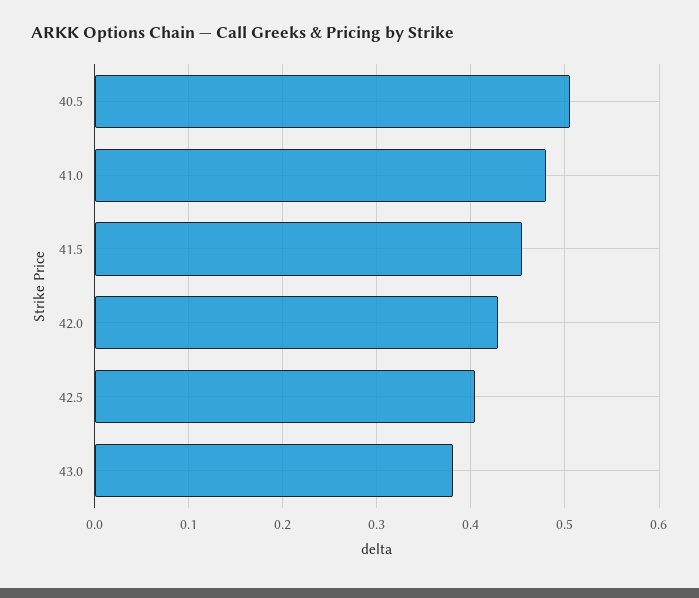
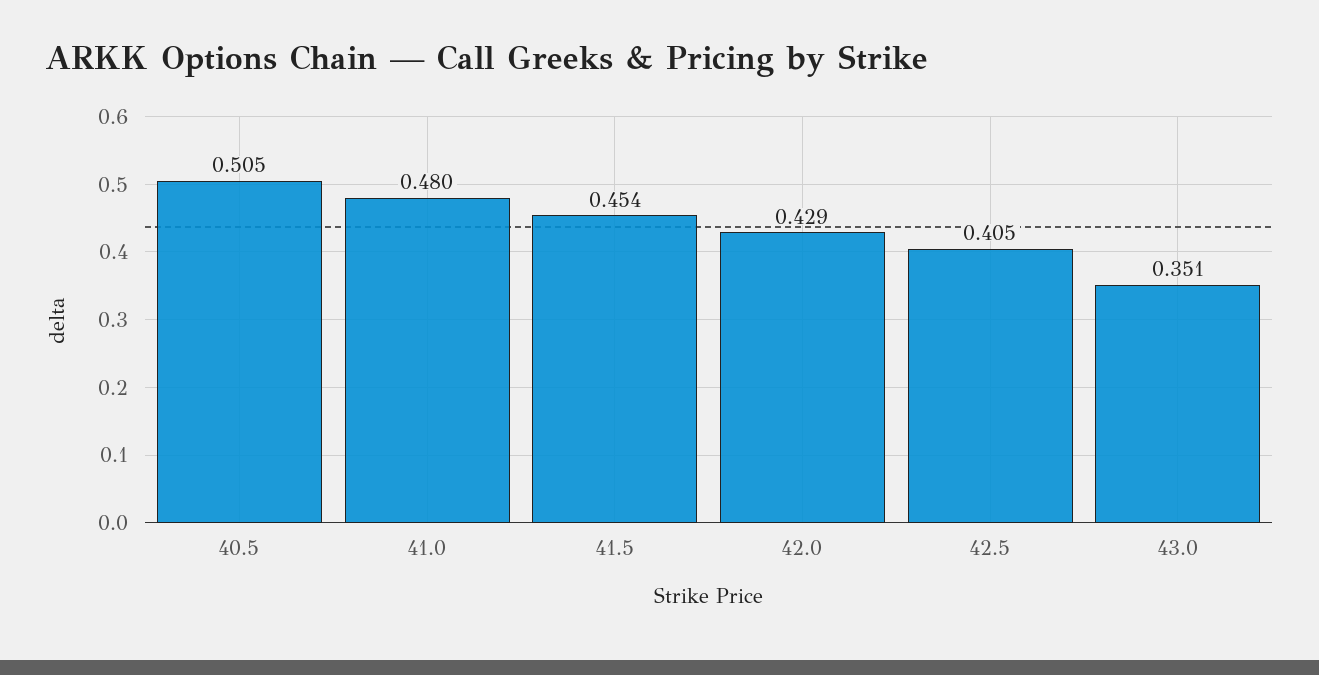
  {
    "40.5": 0.505,
    "41.0": 0.48,
    "41.5": 0.454,
    "42.0": 0.429,
    "42.5": 0.405,
-   "43.0": 0.38
+   "43.0": 0.351
  }

